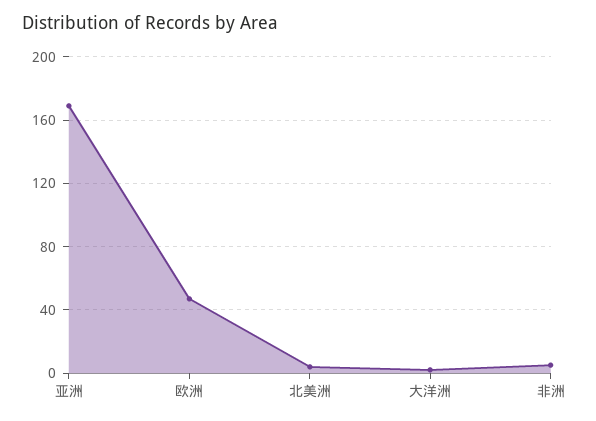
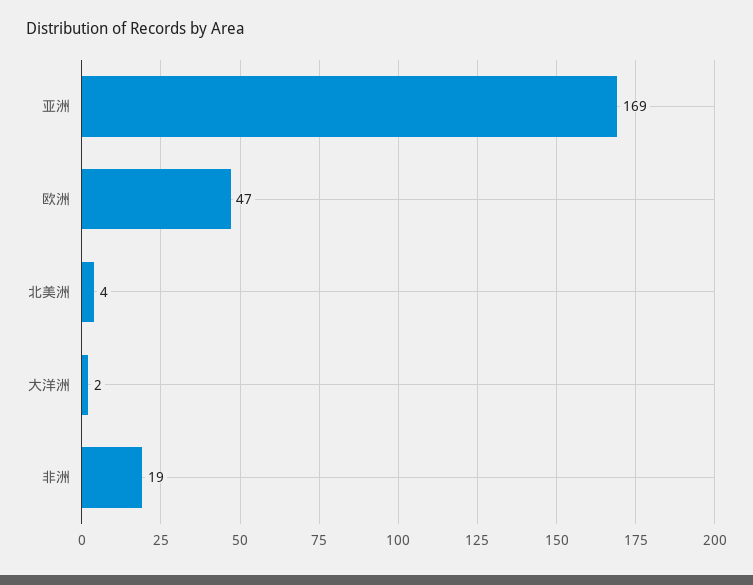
  {
    "亚洲": 169,
    "欧洲": 47,
    "北美洲": 4,
    "大洋洲": 2,
-   "非洲": 5
+   "非洲": 19
  }

